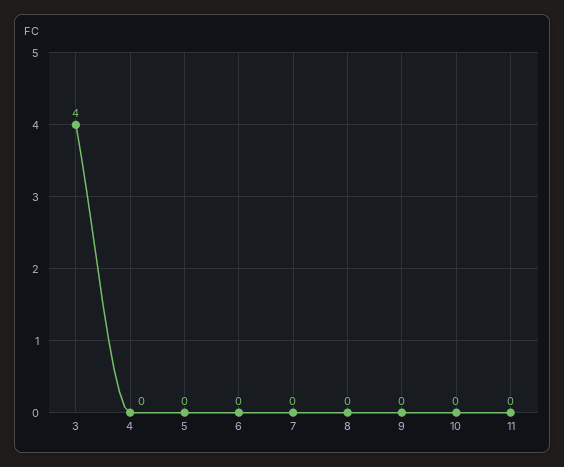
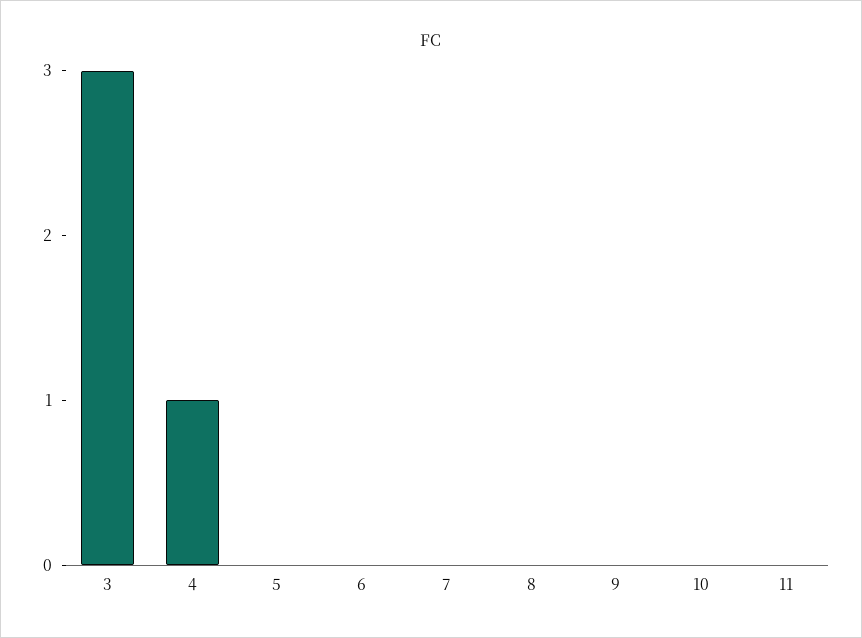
  {
-   "3": 4,
+   "3": 3,
-   "4": 0,
+   "4": 1,
    "5": 0,
    "6": 0,
    "7": 0,
    "8": 0,
    "9": 0,
    "10": 0,
    "11": 0
  }

